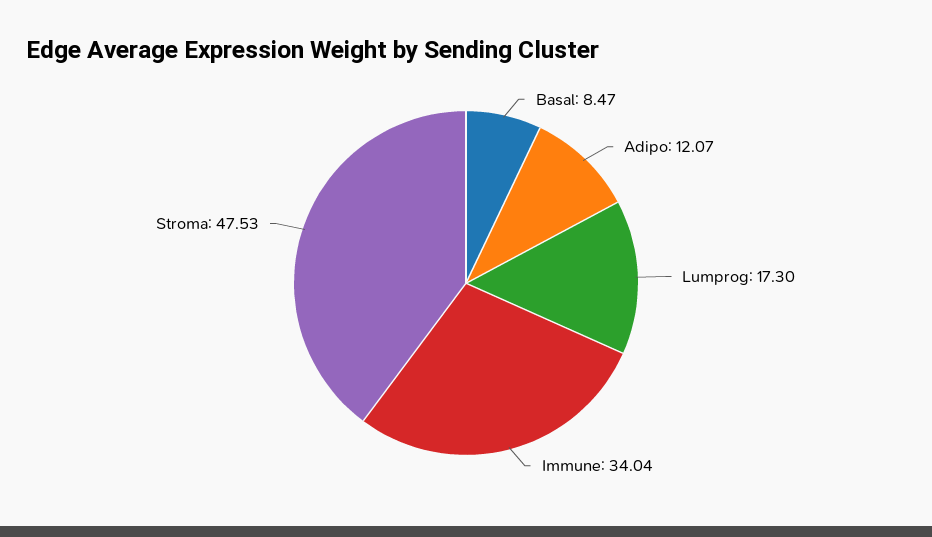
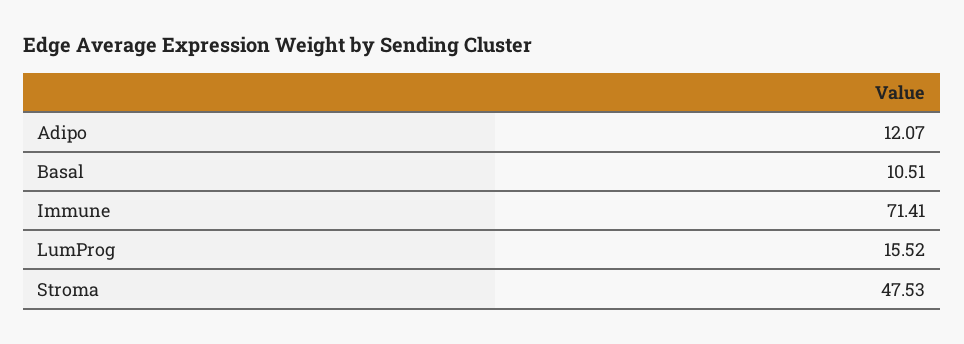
  {
-   "Basal": 8.47,
+   "Basal": 10.51,
    "Adipo": 12.07,
-   "Lumprog": 17.3,
+   "Lumprog": 15.52,
-   "Immune": 34.04,
+   "Immune": 71.41,
    "Stroma": 47.53
  }

